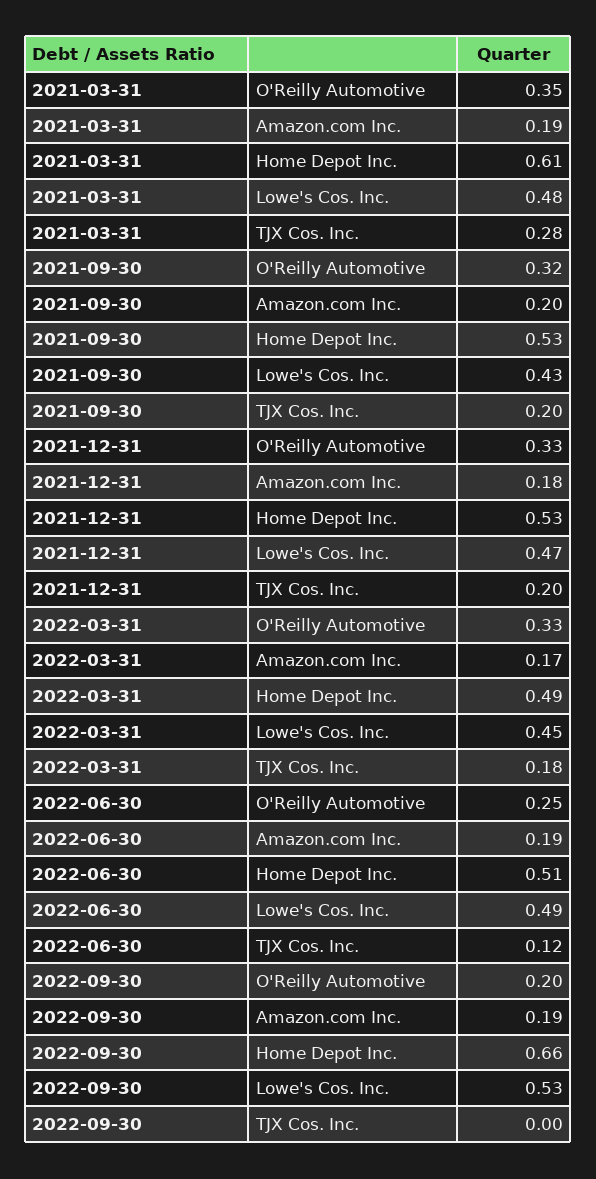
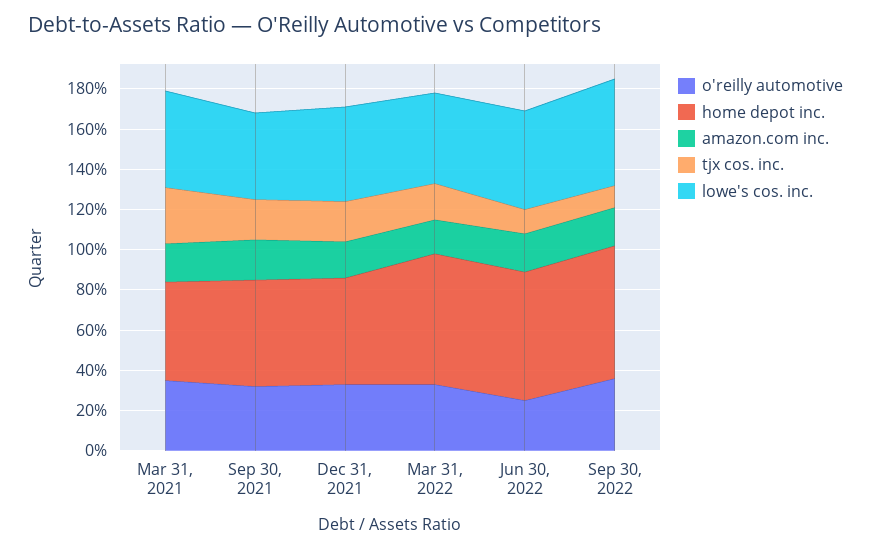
  {
    "O'Reilly Automotive": {
      "2021-03-31": 0.35,
      "2021-09-30": 0.32,
      "2021-12-31": 0.33,
      "2022-03-31": 0.33,
      "2022-06-30": 0.25,
-     "2022-09-30": 0.2
+     "2022-09-30": 0.35
    },
    "Amazon.com Inc.": {
      "2021-03-31": 0.19,
      "2021-09-30": 0.2,
      "2021-12-31": 0.18,
      "2022-03-31": 0.17,
      "2022-06-30": 0.19,
      "2022-09-30": 0.19
    },
    "Home Depot Inc.": {
-     "2021-03-31": 0.61,
+     "2021-03-31": 0.5,
      "2021-09-30": 0.53,
      "2021-12-31": 0.53,
-     "2022-03-31": 0.49,
+     "2022-03-31": 0.65,
-     "2022-06-30": 0.51,
+     "2022-06-30": 0.65,
      "2022-09-30": 0.66
    },
    "Lowe's Cos. Inc.": {
      "2021-03-31": 0.48,
      "2021-09-30": 0.43,
      "2021-12-31": 0.47,
      "2022-03-31": 0.45,
      "2022-06-30": 0.49,
      "2022-09-30": 0.53
    },
    "TJX Cos. Inc.": {
      "2021-03-31": 0.28,
      "2021-09-30": 0.2,
      "2021-12-31": 0.2,
      "2022-03-31": 0.18,
      "2022-06-30": 0.12,
-     "2022-09-30": 0
+     "2022-09-30": 0.1
    }
  }

